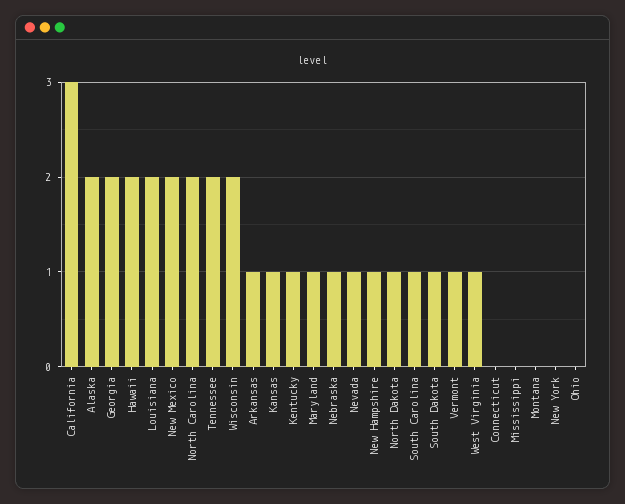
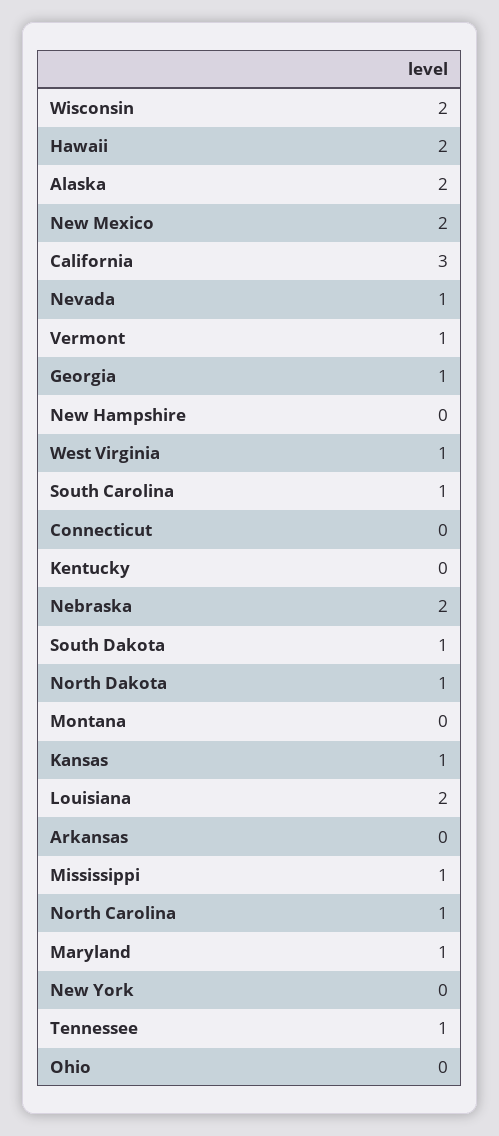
  {
    "California": 3,
    "Alaska": 2,
-   "Georgia": 2,
+   "Georgia": 1,
    "Hawaii": 2,
    "Louisiana": 2,
    "New Mexico": 2,
-   "North Carolina": 2,
+   "North Carolina": 1,
-   "Tennessee": 2,
+   "Tennessee": 1,
    "Wisconsin": 2,
-   "Arkansas": 1,
+   "Arkansas": 0,
    "Kansas": 1,
-   "Kentucky": 1,
+   "Kentucky": 0,
    "Maryland": 1,
-   "Nebraska": 1,
+   "Nebraska": 2,
    "Nevada": 1,
-   "New Hampshire": 1,
+   "New Hampshire": 0,
    "North Dakota": 1,
    "South Carolina": 1,
    "South Dakota": 1,
    "Vermont": 1,
    "West Virginia": 1,
    "Connecticut": 0,
-   "Mississippi": 0,
+   "Mississippi": 1,
    "Montana": 0,
    "New York": 0,
    "Ohio": 0
  }

